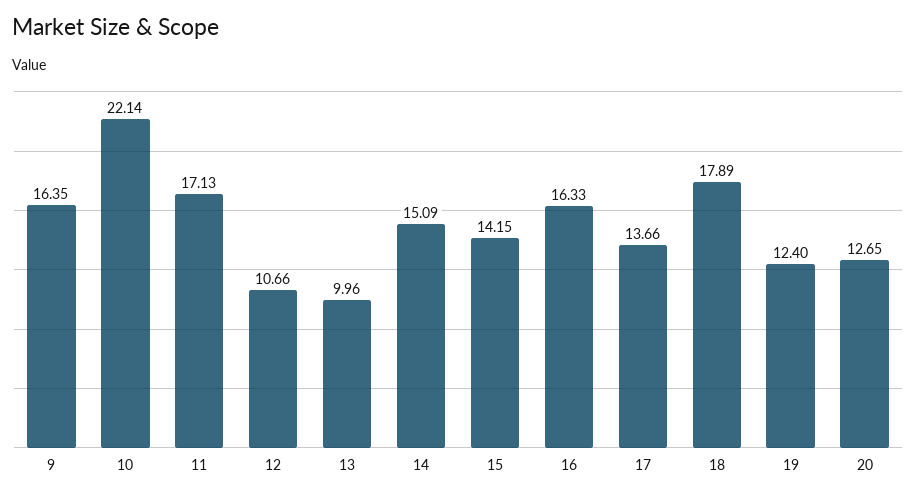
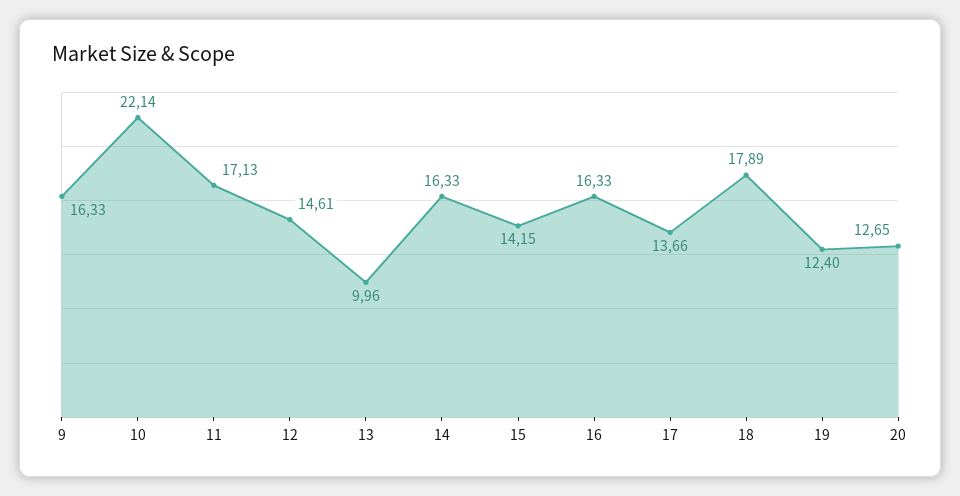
  {
-   "9": 16.35,
+   "9": 16.33,
    "10": 22.14,
    "11": 17.13,
-   "12": 10.66,
+   "12": 14.61,
    "13": 9.96,
-   "14": 15.09,
+   "14": 16.33,
    "15": 14.15,
    "16": 16.33,
    "17": 13.66,
    "18": 17.89,
    "19": 12.4,
    "20": 12.65
  }

